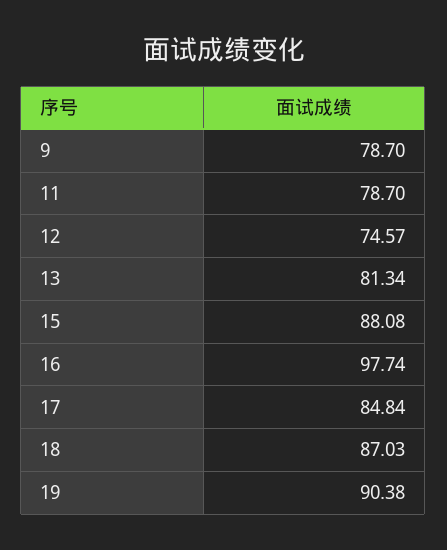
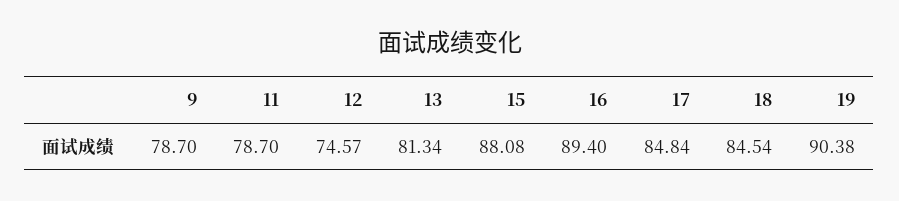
  {
    "9": 78.7,
    "11": 78.7,
    "12": 74.57,
    "13": 81.34,
    "15": 88.08,
-   "16": 97.74,
+   "16": 89.4,
    "17": 84.84,
-   "18": 87.03,
+   "18": 84.54,
    "19": 90.38
  }

